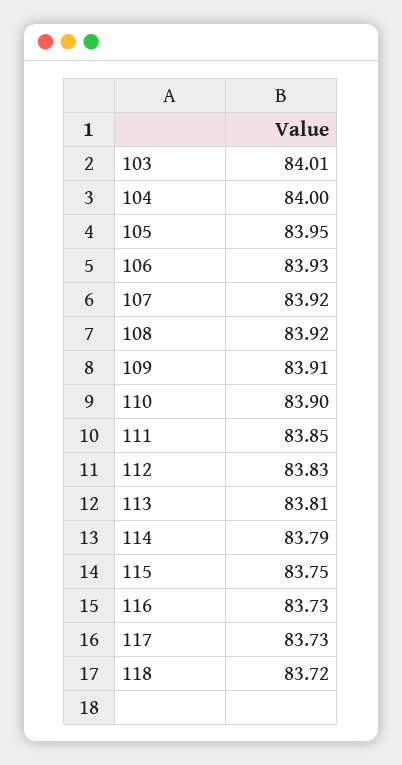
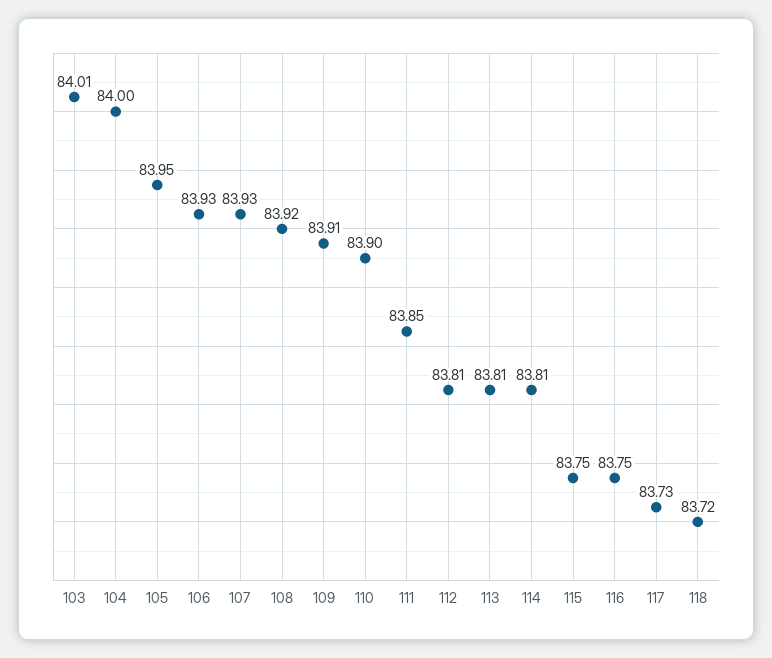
  {
    "103": 84.01,
    "104": 84,
    "105": 83.95,
    "106": 83.93,
-   "107": 83.92,
+   "107": 83.93,
    "108": 83.92,
    "109": 83.91,
    "110": 83.9,
    "111": 83.85,
-   "112": 83.83,
+   "112": 83.81,
    "113": 83.81,
-   "114": 83.79,
+   "114": 83.81,
    "115": 83.75,
-   "116": 83.73,
+   "116": 83.75,
    "117": 83.73,
    "118": 83.72
  }

